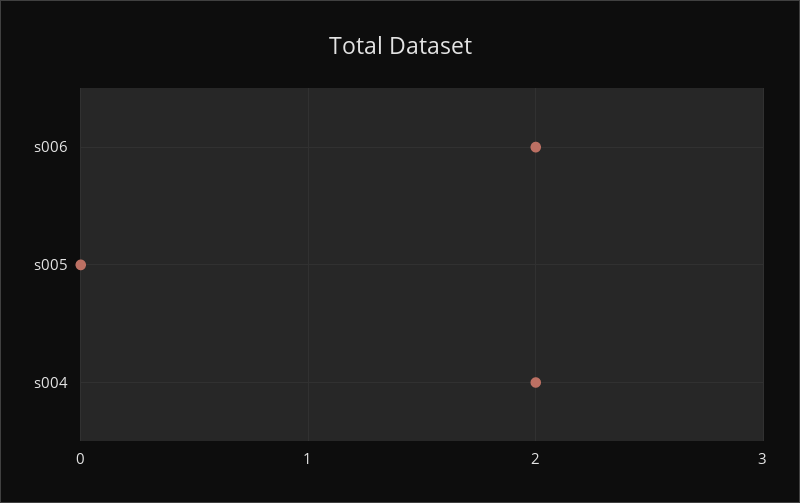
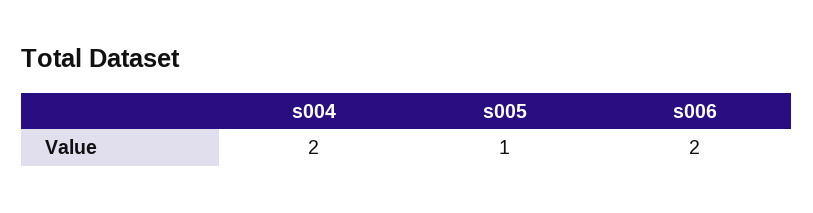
  {
    "s006": 2,
-   "s005": 0,
+   "s005": 1,
    "s004": 2
  }

